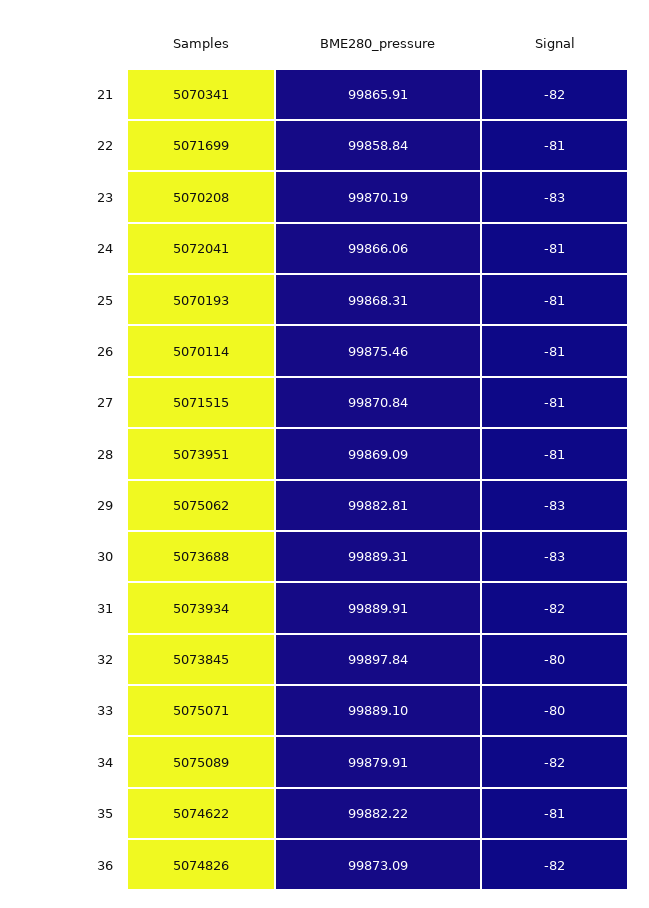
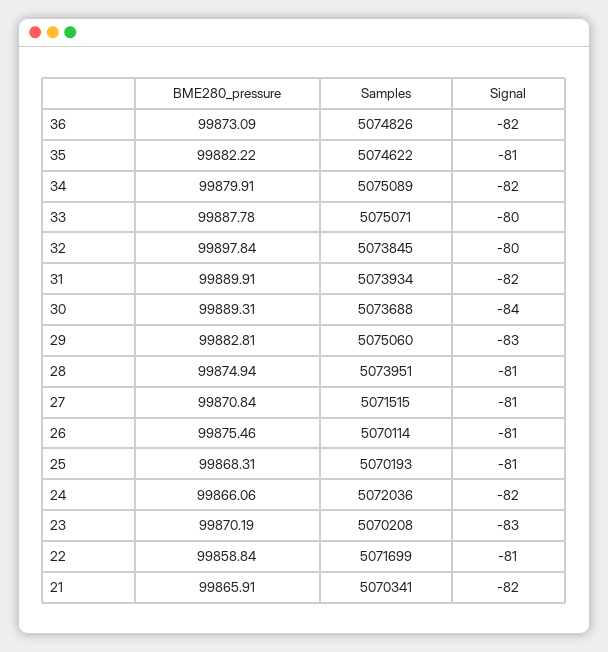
  {
    "Samples": {
      "21": 5070341,
      "22": 5071699,
      "23": 5070208,
-     "24": 5072041,
+     "24": 5072036,
      "25": 5070193,
      "26": 5070114,
      "27": 5071515,
      "28": 5073951,
-     "29": 5075062,
+     "29": 5075060,
      "30": 5073688,
      "31": 5073934,
      "32": 5073845,
      "33": 5075071,
      "34": 5075089,
      "35": 5074622,
      "36": 5074826
    },
    "BME280_pressure": {
      "21": 99865.91,
      "22": 99858.84,
      "23": 99870.19,
      "24": 99866.06,
      "25": 99868.31,
      "26": 99875.46,
      "27": 99870.84,
-     "28": 99869.09,
+     "28": 99874.94,
      "29": 99882.81,
      "30": 99889.31,
      "31": 99889.91,
      "32": 99897.84,
-     "33": 99889.1,
+     "33": 99887.78,
      "34": 99879.91,
      "35": 99882.22,
      "36": 99873.09
    },
    "Signal": {
      "21": -82,
      "22": -81,
      "23": -83,
-     "24": -81,
+     "24": -82,
      "25": -81,
      "26": -81,
      "27": -81,
      "28": -81,
      "29": -83,
-     "30": -83,
+     "30": -84,
      "31": -82,
      "32": -80,
      "33": -80,
      "34": -82,
      "35": -81,
      "36": -82
    }
  }

